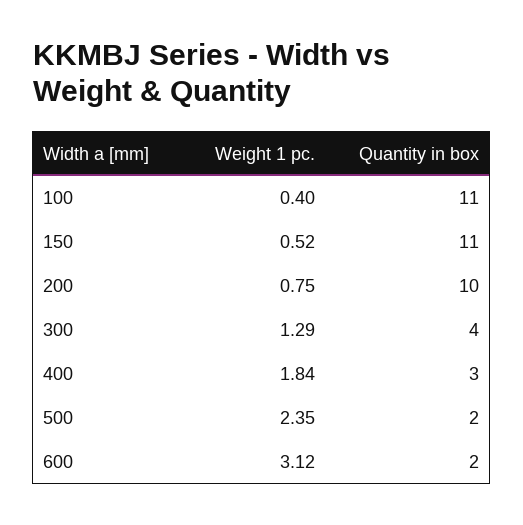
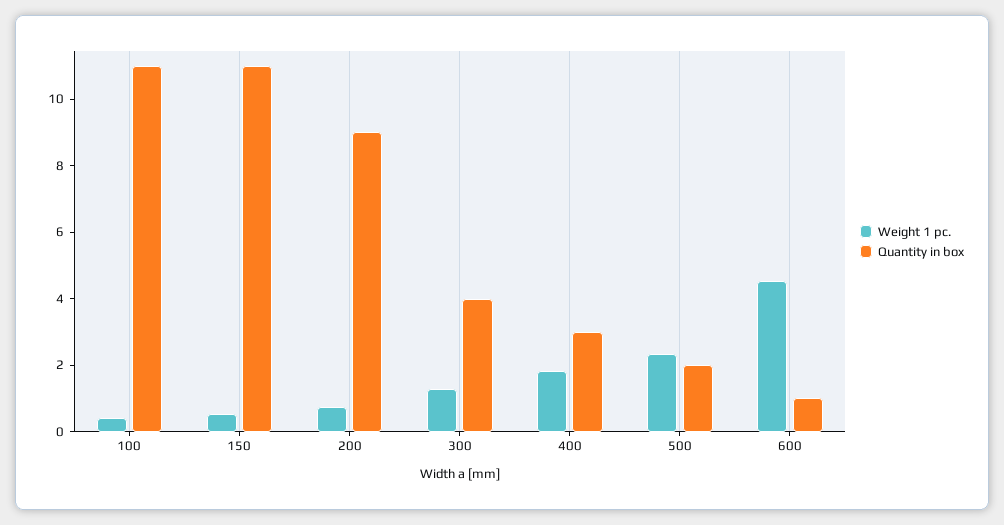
  {
    "Weight 1 pc.": {
      "100": 0.4,
      "150": 0.52,
      "200": 0.75,
      "300": 1.29,
      "400": 1.84,
      "500": 2.35,
-     "600": 3.12
+     "600": 4.5
    },
    "Quantity in box": {
      "100": 11,
      "150": 11,
-     "200": 10,
+     "200": 9,
      "300": 4,
      "400": 3,
      "500": 2,
-     "600": 2
+     "600": 1
    }
  }

